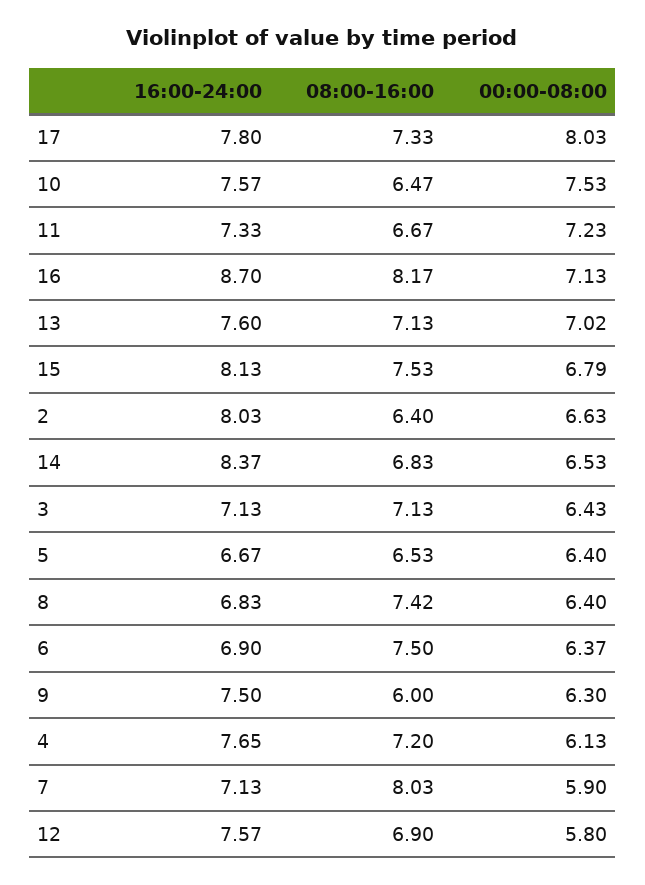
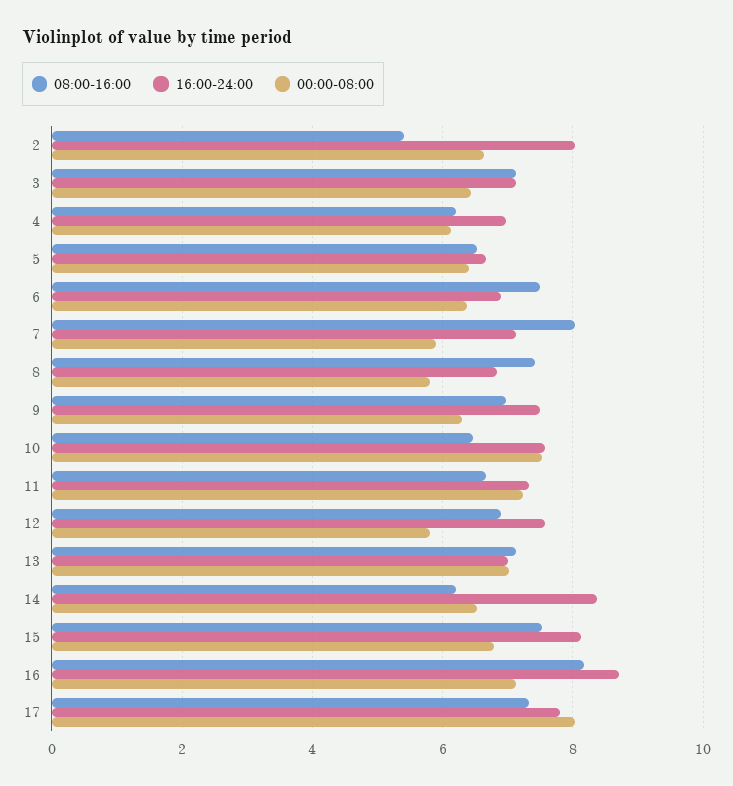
  {
    "16:00-24:00": {
      "17": 7.8,
      "10": 7.57,
      "11": 7.33,
      "16": 8.7,
-     "13": 7.6,
+     "13": 7,
      "15": 8.13,
      "2": 8.03,
      "14": 8.37,
      "3": 7.13,
      "5": 6.67,
      "8": 6.83,
      "6": 6.9,
      "9": 7.5,
-     "4": 7.65,
+     "4": 7,
      "7": 7.13,
      "12": 7.57
    },
    "08:00-16:00": {
      "17": 7.33,
      "10": 6.47,
      "11": 6.67,
      "16": 8.17,
      "13": 7.13,
      "15": 7.53,
-     "2": 6.4,
+     "2": 5.4,
-     "14": 6.83,
+     "14": 6.2,
      "3": 7.13,
      "5": 6.53,
      "8": 7.42,
      "6": 7.5,
-     "9": 6,
+     "9": 7,
-     "4": 7.2,
+     "4": 6.2,
      "7": 8.03,
      "12": 6.9
    },
    "00:00-08:00": {
      "17": 8.03,
      "10": 7.53,
      "11": 7.23,
      "16": 7.13,
      "13": 7.02,
      "15": 6.79,
      "2": 6.63,
      "14": 6.53,
      "3": 6.43,
      "5": 6.4,
-     "8": 6.4,
+     "8": 5.8,
      "6": 6.37,
      "9": 6.3,
      "4": 6.13,
      "7": 5.9,
      "12": 5.8
    }
  }

